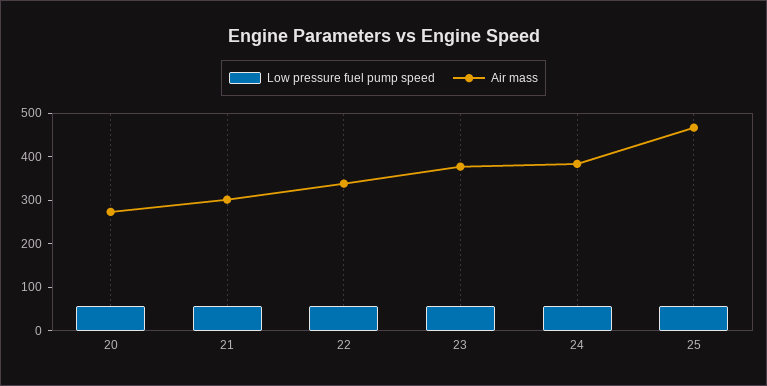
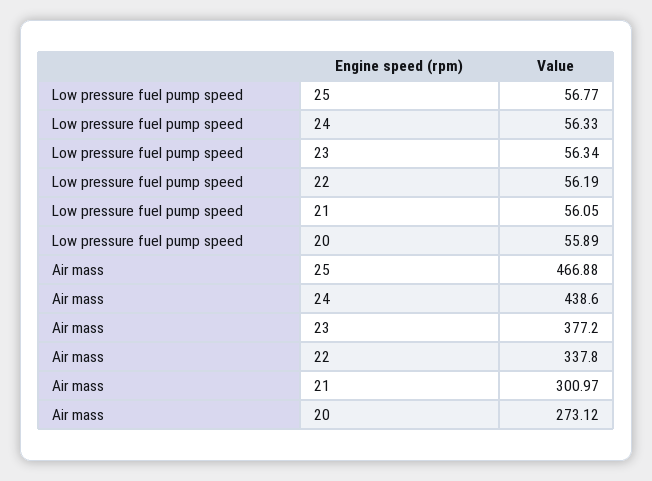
  {
    "Low pressure fuel pump speed": {
      "20": 55.89,
      "21": 56.05,
      "22": 56.19,
      "23": 56.34,
      "24": 56.33,
      "25": 56.77
    },
    "Air mass": {
      "20": 273.12,
      "21": 300.97,
      "22": 337.8,
      "23": 377.2,
-     "24": 380,
+     "24": 438.6,
      "25": 466.88
    }
  }

